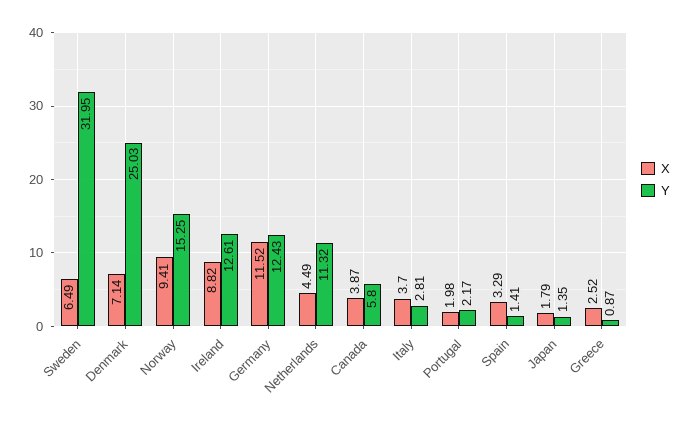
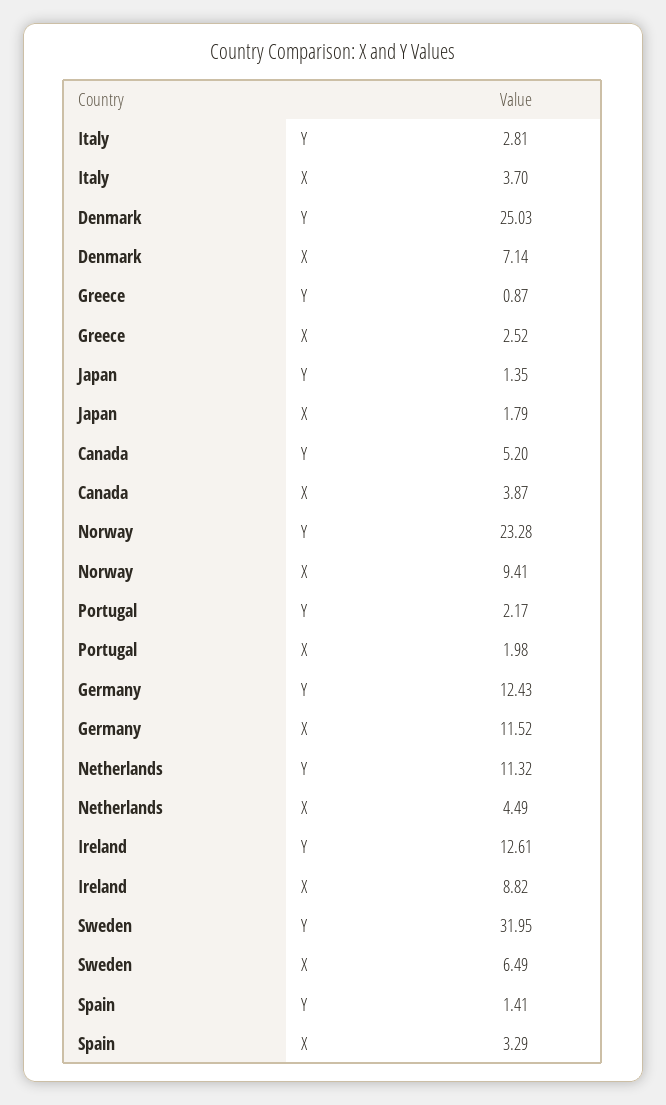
  {
    "X": {
      "Sweden": 6.49,
      "Denmark": 7.14,
      "Norway": 9.41,
      "Ireland": 8.82,
      "Germany": 11.52,
      "Netherlands": 4.49,
      "Canada": 3.87,
      "Italy": 3.7,
      "Portugal": 1.98,
      "Spain": 3.29,
      "Japan": 1.79,
      "Greece": 2.52
    },
    "Y": {
      "Sweden": 31.95,
      "Denmark": 25.03,
-     "Norway": 15.25,
+     "Norway": 23.28,
      "Ireland": 12.61,
      "Germany": 12.43,
      "Netherlands": 11.32,
-     "Canada": 5.8,
+     "Canada": 5.2,
      "Italy": 2.81,
      "Portugal": 2.17,
      "Spain": 1.41,
      "Japan": 1.35,
      "Greece": 0.87
    }
  }

